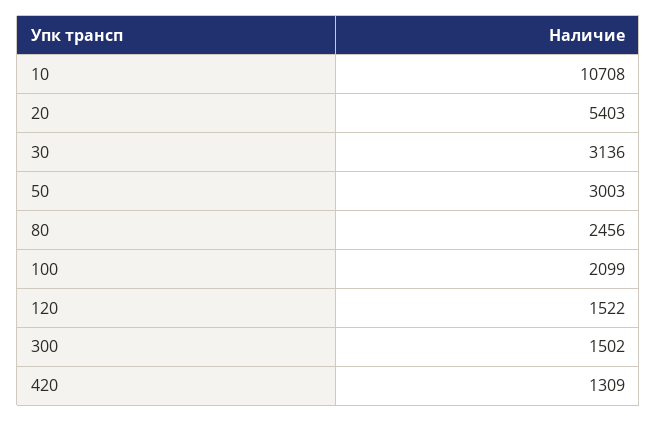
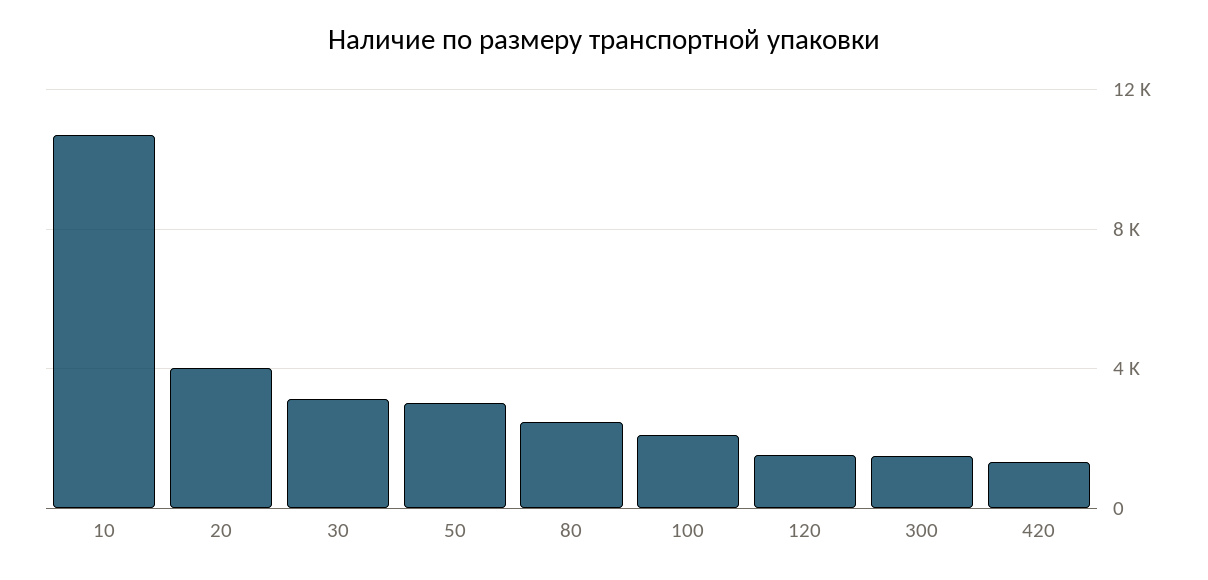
  {
    "10": 10708,
-   "20": 5403,
+   "20": 4000,
    "30": 3136,
    "50": 3003,
    "80": 2456,
    "100": 2099,
    "120": 1522,
    "300": 1502,
    "420": 1309
  }

